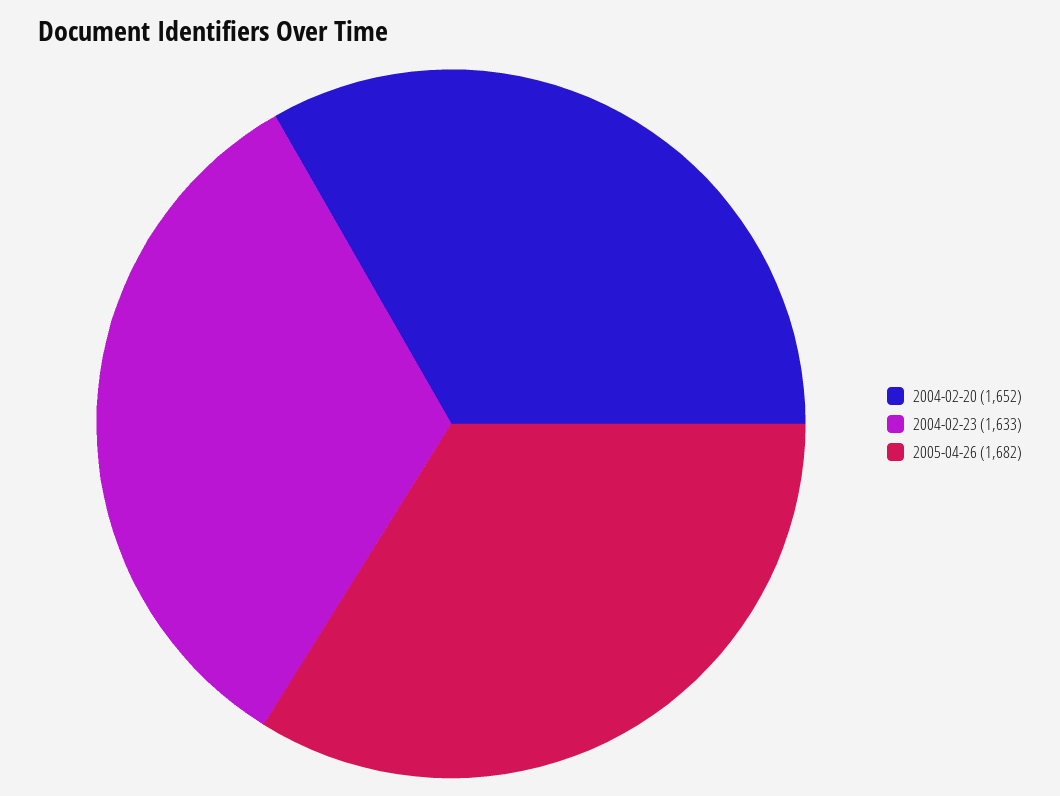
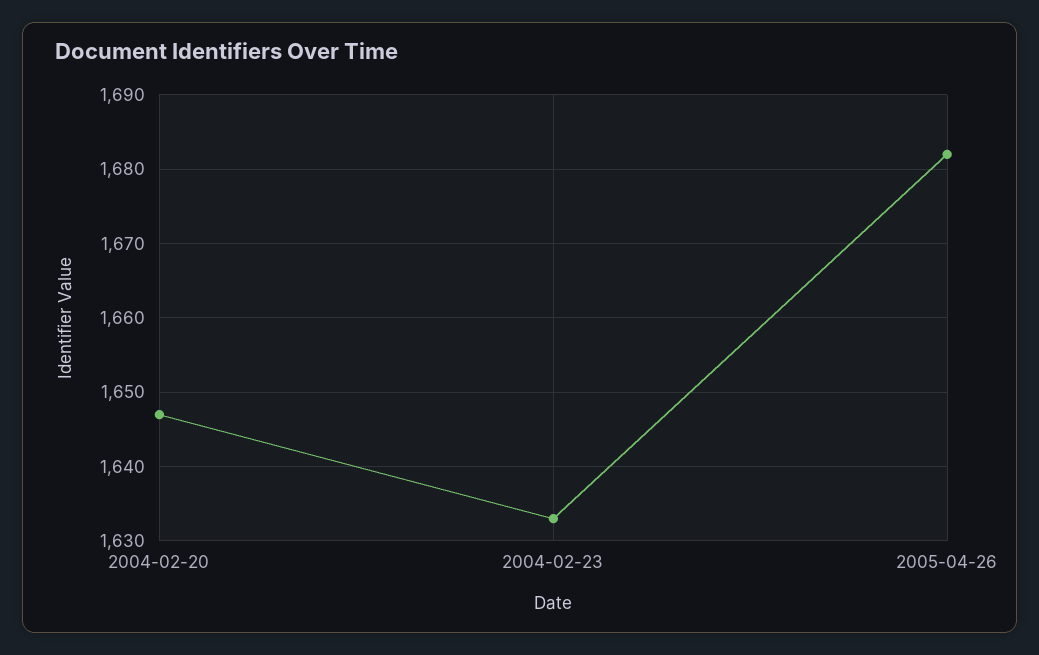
  {
-   "2004-02-20": 1652,
+   "2004-02-20": 1647,
    "2004-02-23": 1633,
    "2005-04-26": 1682
  }

